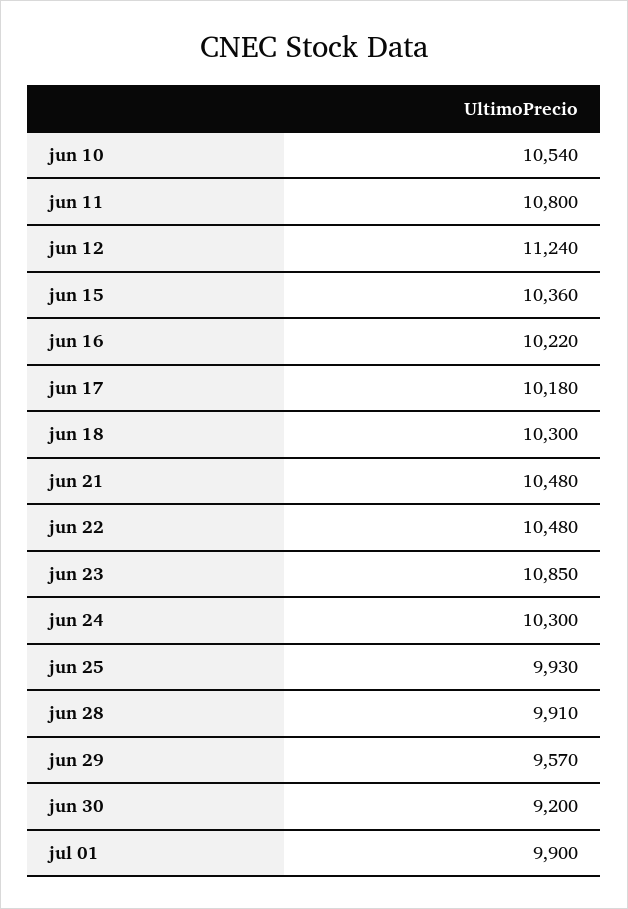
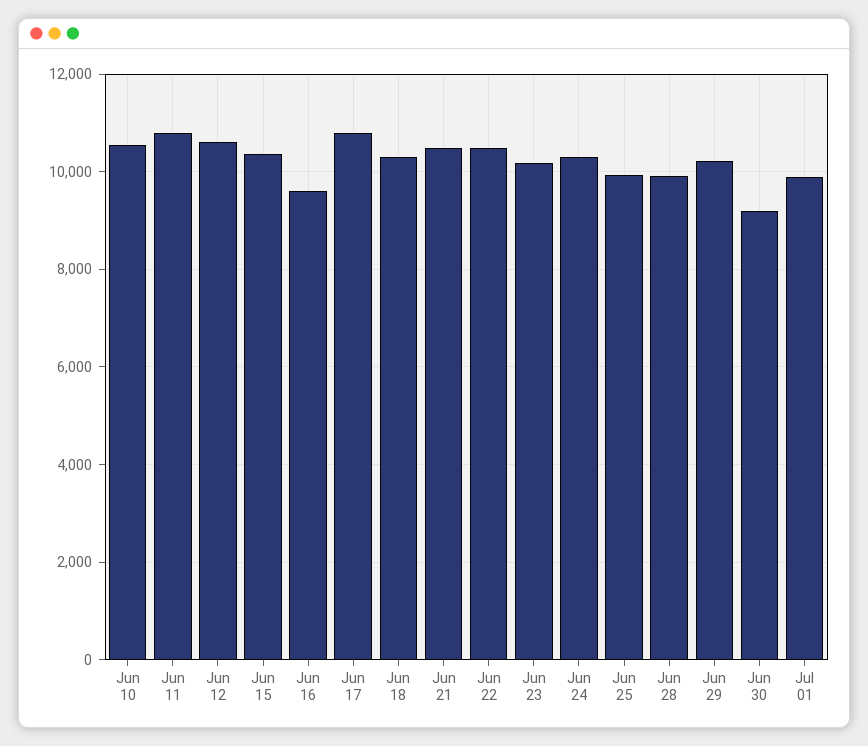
  {
    "jun 10": 10540,
    "jun 11": 10800,
-   "jun 12": 11240,
+   "jun 12": 10600,
    "jun 15": 10360,
-   "jun 16": 10220,
+   "jun 16": 9600,
-   "jun 17": 10180,
+   "jun 17": 10800,
    "jun 18": 10300,
    "jun 21": 10480,
    "jun 22": 10480,
-   "jun 23": 10850,
+   "jun 23": 10200,
    "jun 24": 10300,
    "jun 25": 9930,
    "jun 28": 9910,
-   "jun 29": 9570,
+   "jun 29": 10200,
    "jun 30": 9200,
    "jul 01": 9900
  }

